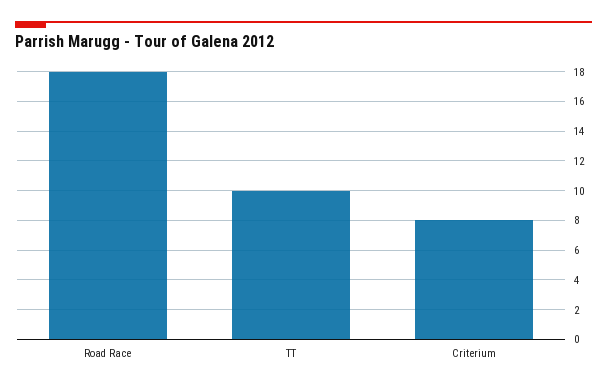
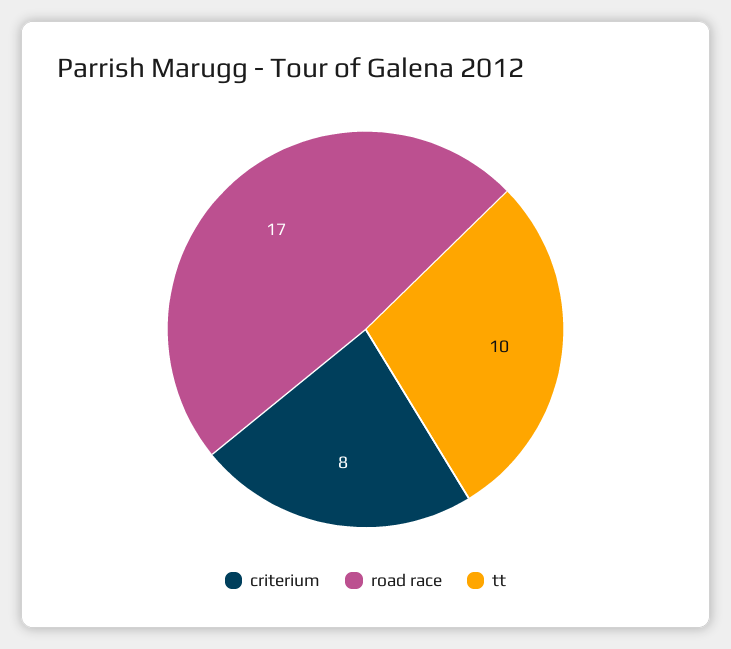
  {
-   "Road Race": 18,
+   "Road Race": 17,
    "TT": 10,
    "Criterium": 8
  }

